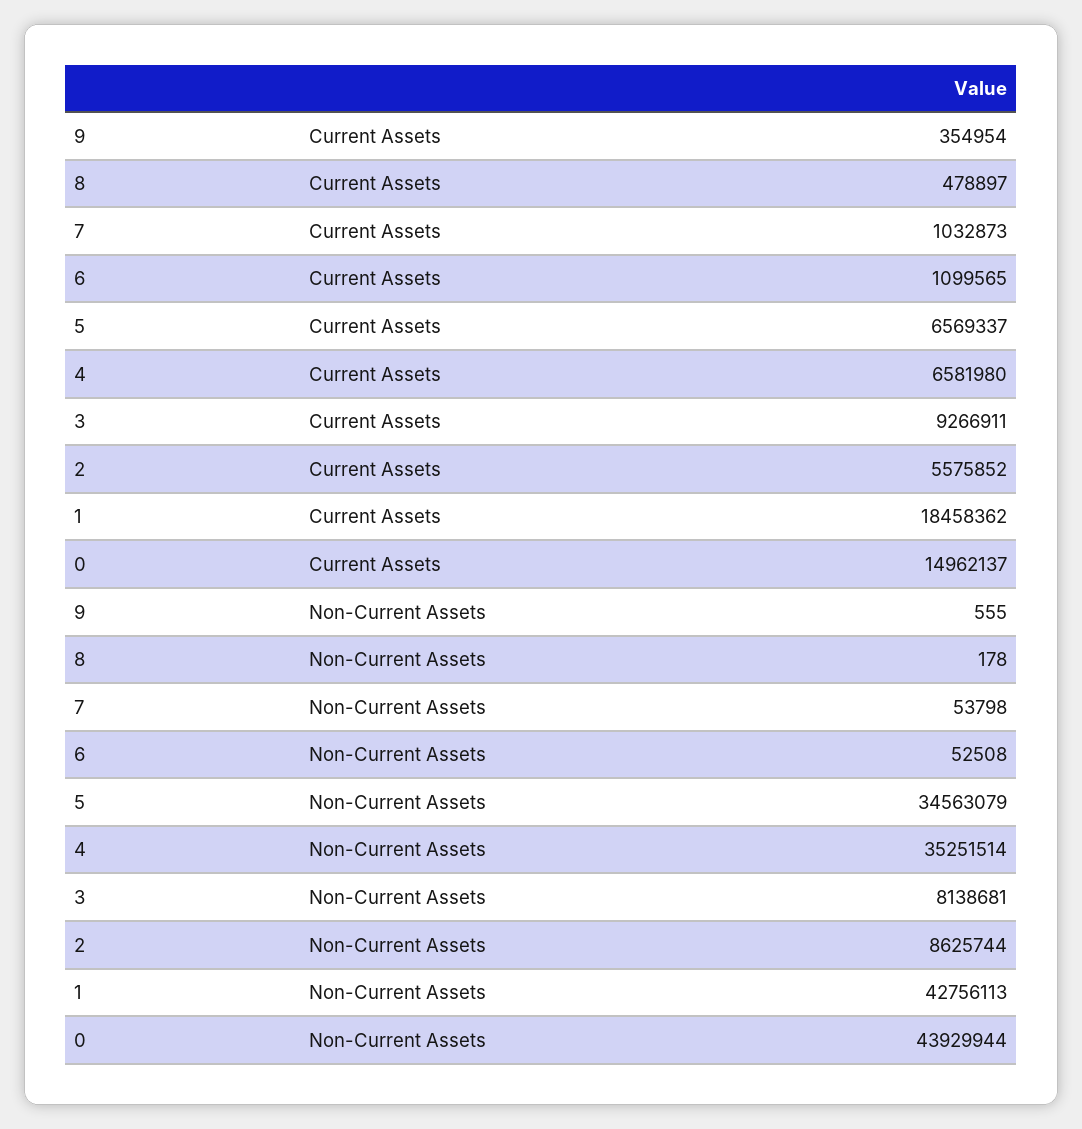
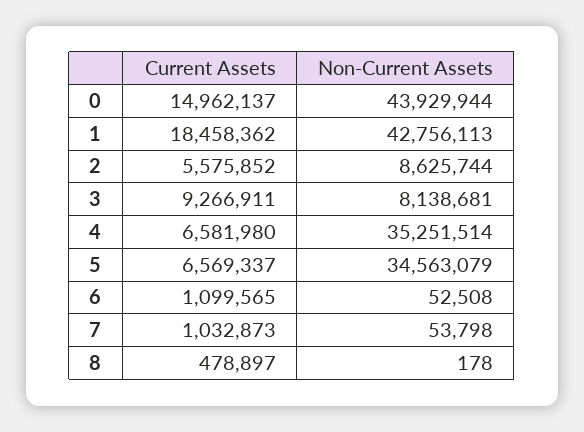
  {
-   "9": {
-     "Current Assets": 354954,
-     "Non-Current Assets": 555
-   },
    "8": {
      "Current Assets": 478897,
      "Non-Current Assets": 178
    },
    "7": {
      "Current Assets": 1032873,
      "Non-Current Assets": 53798
    },
    "6": {
      "Current Assets": 1099565,
      "Non-Current Assets": 52508
    },
    "5": {
      "Current Assets": 6569337,
      "Non-Current Assets": 34563079
    },
    "4": {
      "Current Assets": 6581980,
      "Non-Current Assets": 35251514
    },
    "3": {
      "Current Assets": 9266911,
      "Non-Current Assets": 8138681
    },
    "2": {
      "Current Assets": 5575852,
      "Non-Current Assets": 8625744
    },
    "1": {
      "Current Assets": 18458362,
      "Non-Current Assets": 42756113
    },
    "0": {
      "Current Assets": 14962137,
      "Non-Current Assets": 43929944
    }
  }

